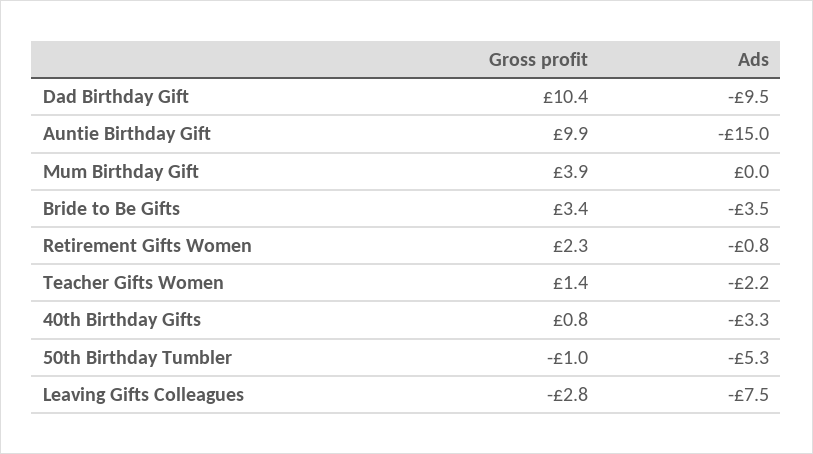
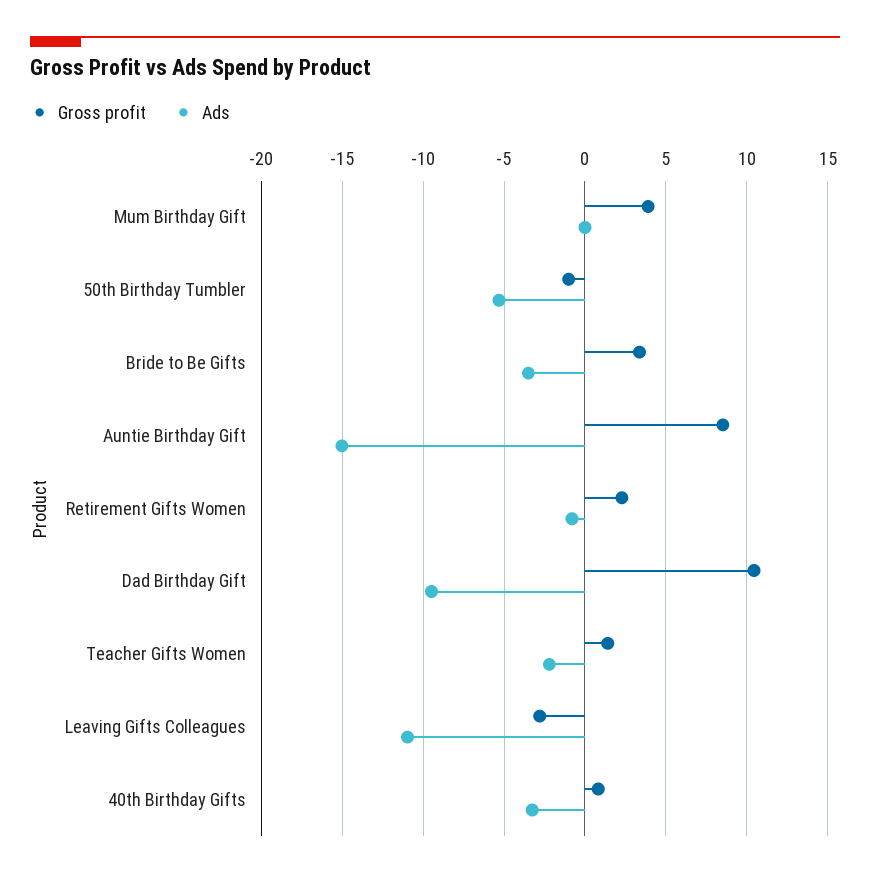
  {
    "Gross profit": {
      "Dad Birthday Gift": 10.4,
-     "Auntie Birthday Gift": 9.9,
+     "Auntie Birthday Gift": 8.5,
      "Mum Birthday Gift": 3.9,
      "Bride to Be Gifts": 3.4,
      "Retirement Gifts Women": 2.3,
      "Teacher Gifts Women": 1.4,
      "40th Birthday Gifts": 0.8,
      "50th Birthday Tumbler": -1,
      "Leaving Gifts Colleagues": -2.8
    },
    "Ads": {
      "Dad Birthday Gift": -9.5,
      "Auntie Birthday Gift": -15,
      "Mum Birthday Gift": 0,
      "Bride to Be Gifts": -3.5,
      "Retirement Gifts Women": -0.8,
      "Teacher Gifts Women": -2.2,
      "40th Birthday Gifts": -3.3,
      "50th Birthday Tumbler": -5.3,
-     "Leaving Gifts Colleagues": -7.5
+     "Leaving Gifts Colleagues": -11
    }
  }

